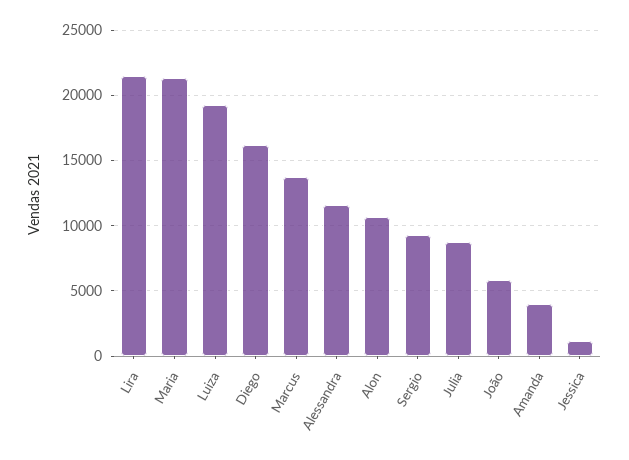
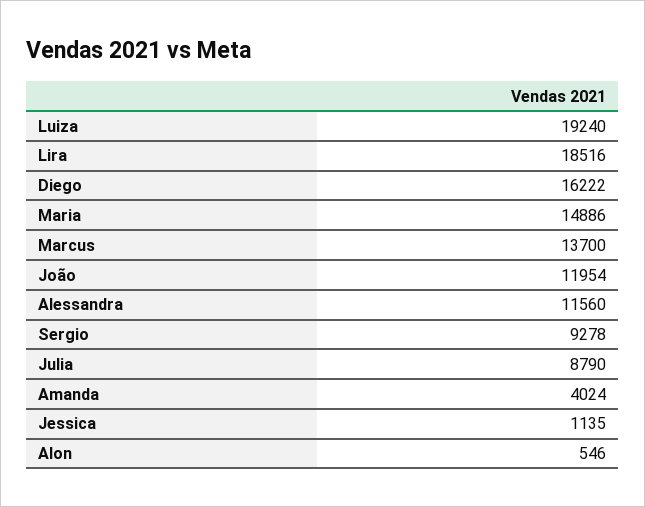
  {
-   "Lira": 21500,
+   "Lira": 18516,
-   "Maria": 21500,
+   "Maria": 14886,
    "Luiza": 19240,
    "Diego": 16222,
    "Marcus": 13700,
    "Alessandra": 11560,
-   "Alon": 10500,
+   "Alon": 546,
    "Sergio": 9278,
    "Julia": 8790,
-   "João": 6000,
+   "João": 11954,
    "Amanda": 4024,
    "Jessica": 1135
  }

